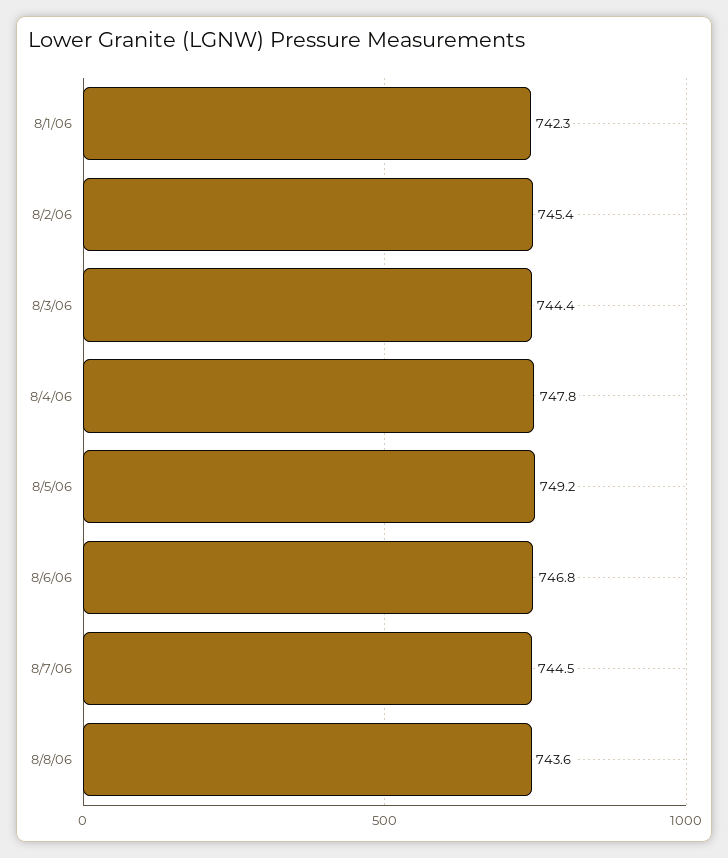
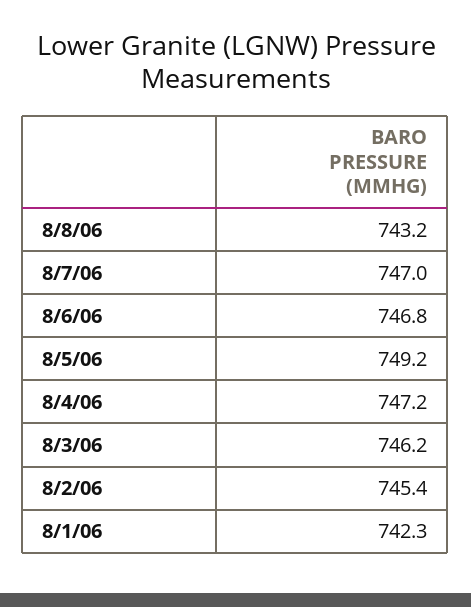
  {
    "8/1/06": 742.3,
    "8/2/06": 745.4,
-   "8/3/06": 744.4,
+   "8/3/06": 746.2,
-   "8/4/06": 747.8,
+   "8/4/06": 747.2,
    "8/5/06": 749.2,
    "8/6/06": 746.8,
-   "8/7/06": 744.5,
+   "8/7/06": 747,
-   "8/8/06": 743.6
+   "8/8/06": 743.2
  }

